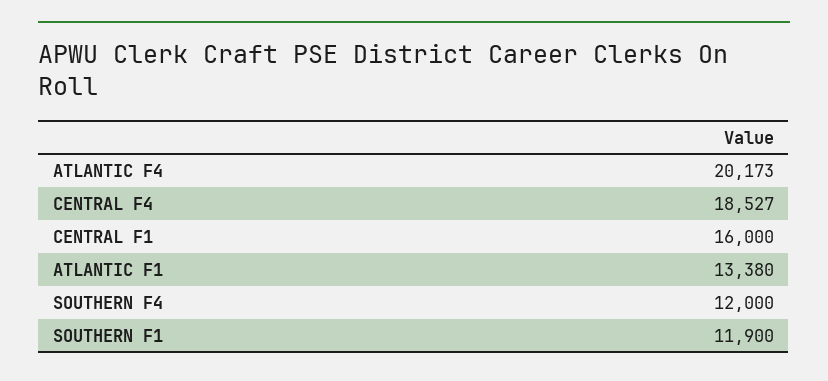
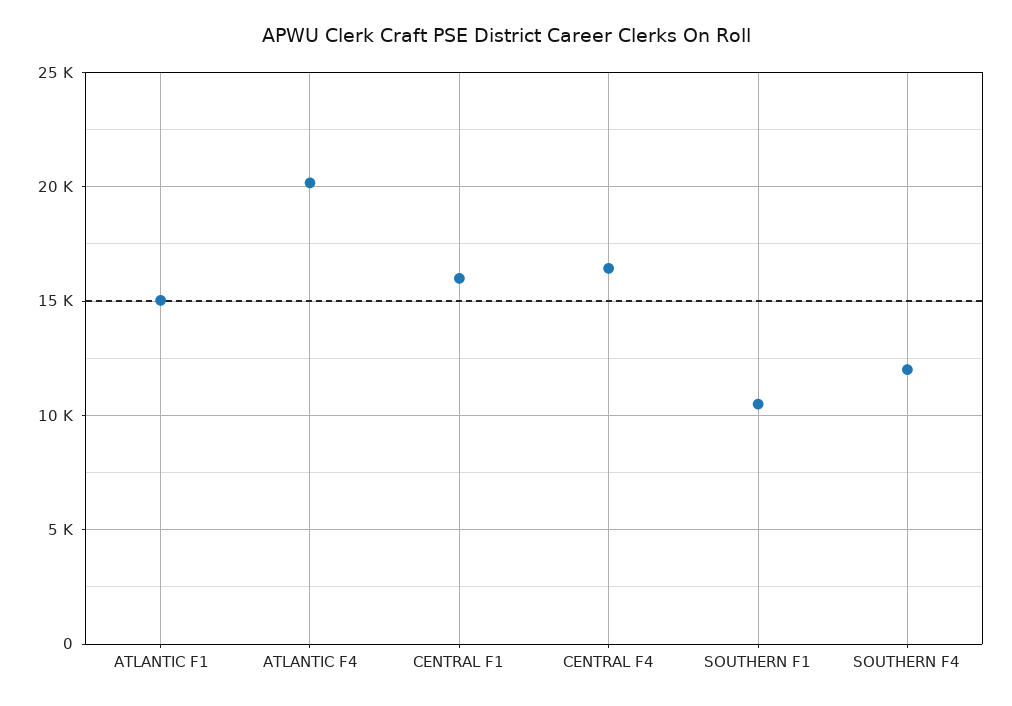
  {
    "ATLANTIC F4": 20173,
-   "CENTRAL F4": 18527,
+   "CENTRAL F4": 16500,
    "CENTRAL F1": 16000,
-   "ATLANTIC F1": 13380,
+   "ATLANTIC F1": 15000,
    "SOUTHERN F4": 12000,
-   "SOUTHERN F1": 11900
+   "SOUTHERN F1": 10500
  }

